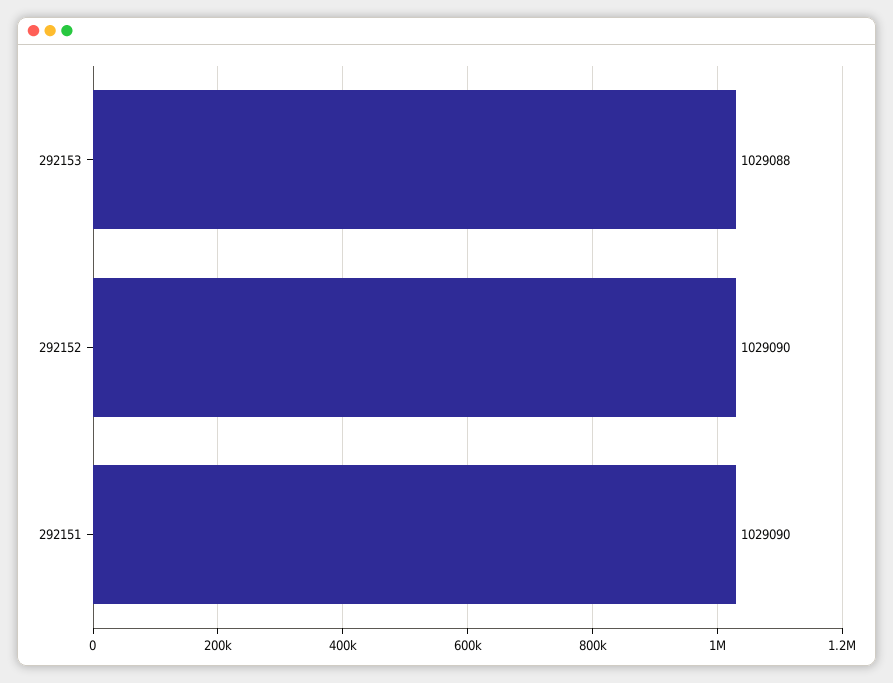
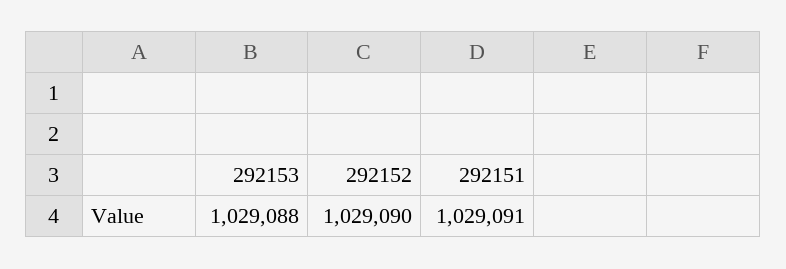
  {
    "292153": 1029088,
    "292152": 1029090,
-   "292151": 1029090
+   "292151": 1029091
  }

